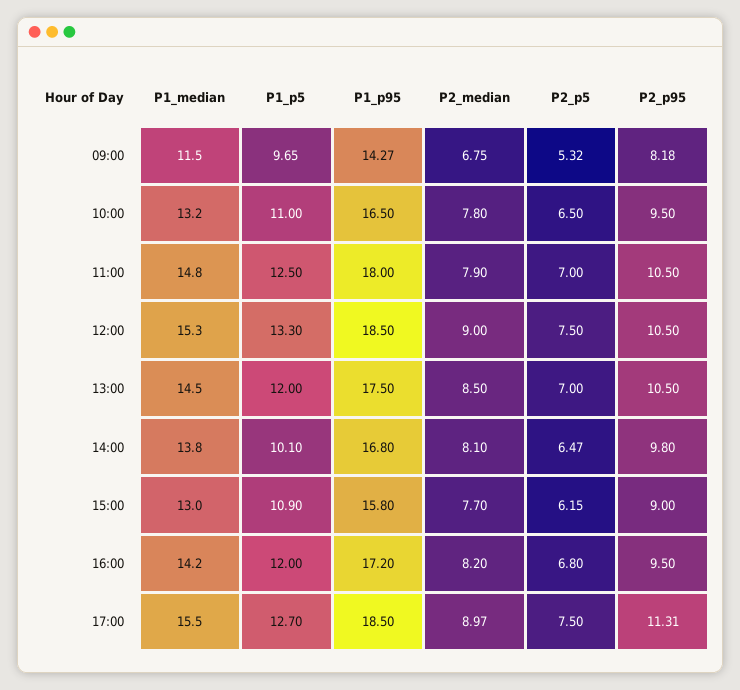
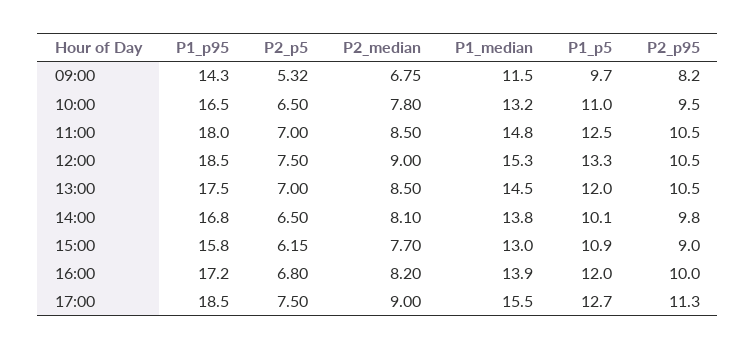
  {
    "P1_median": {
      "09:00": 11.5,
      "10:00": 13.2,
      "11:00": 14.8,
      "12:00": 15.3,
      "13:00": 14.5,
      "14:00": 13.8,
      "15:00": 13,
-     "16:00": 14.2,
+     "16:00": 13.9,
      "17:00": 15.5
    },
    "P1_p5": {
      "09:00": 9.65,
      "10:00": 11,
      "11:00": 12.5,
      "12:00": 13.3,
      "13:00": 12,
      "14:00": 10.1,
      "15:00": 10.9,
      "16:00": 12,
      "17:00": 12.7
    },
    "P1_p95": {
      "09:00": 14.27,
      "10:00": 16.5,
      "11:00": 18,
      "12:00": 18.5,
      "13:00": 17.5,
      "14:00": 16.8,
      "15:00": 15.8,
      "16:00": 17.2,
      "17:00": 18.5
    },
    "P2_median": {
      "09:00": 6.75,
      "10:00": 7.8,
-     "11:00": 7.9,
+     "11:00": 8.5,
      "12:00": 9,
      "13:00": 8.5,
      "14:00": 8.1,
      "15:00": 7.7,
      "16:00": 8.2,
-     "17:00": 8.97
+     "17:00": 9
    },
    "P2_p5": {
      "09:00": 5.32,
      "10:00": 6.5,
      "11:00": 7,
      "12:00": 7.5,
      "13:00": 7,
-     "14:00": 6.47,
+     "14:00": 6.5,
      "15:00": 6.15,
      "16:00": 6.8,
      "17:00": 7.5
    },
    "P2_p95": {
      "09:00": 8.18,
      "10:00": 9.5,
      "11:00": 10.5,
      "12:00": 10.5,
      "13:00": 10.5,
      "14:00": 9.8,
      "15:00": 9,
-     "16:00": 9.5,
+     "16:00": 10,
      "17:00": 11.31
    }
  }

